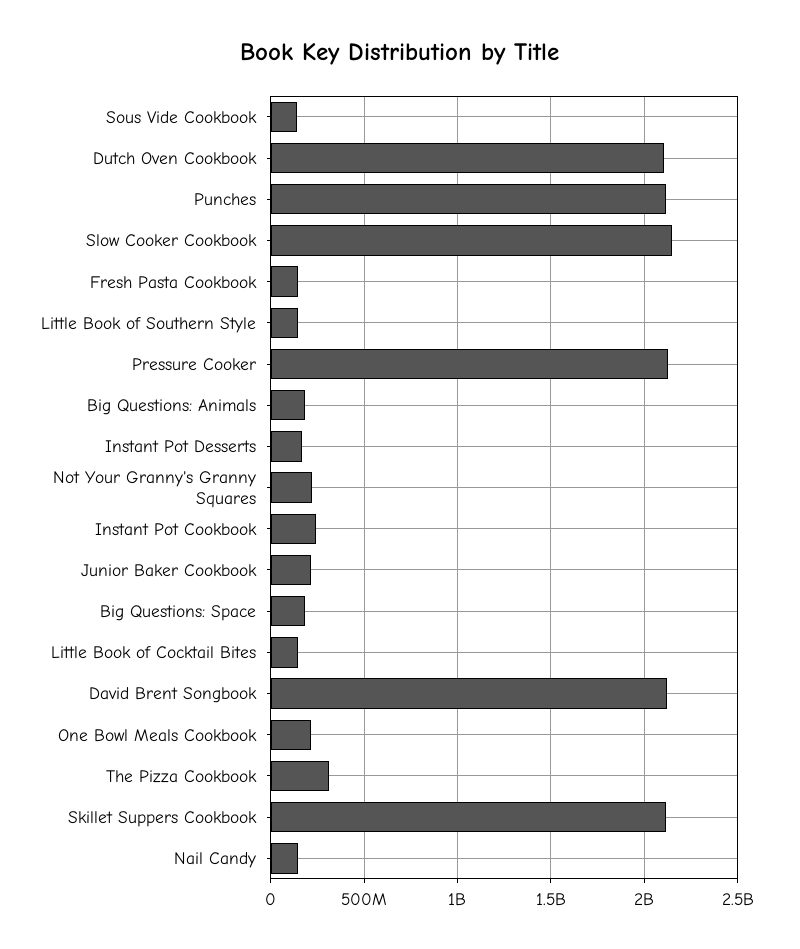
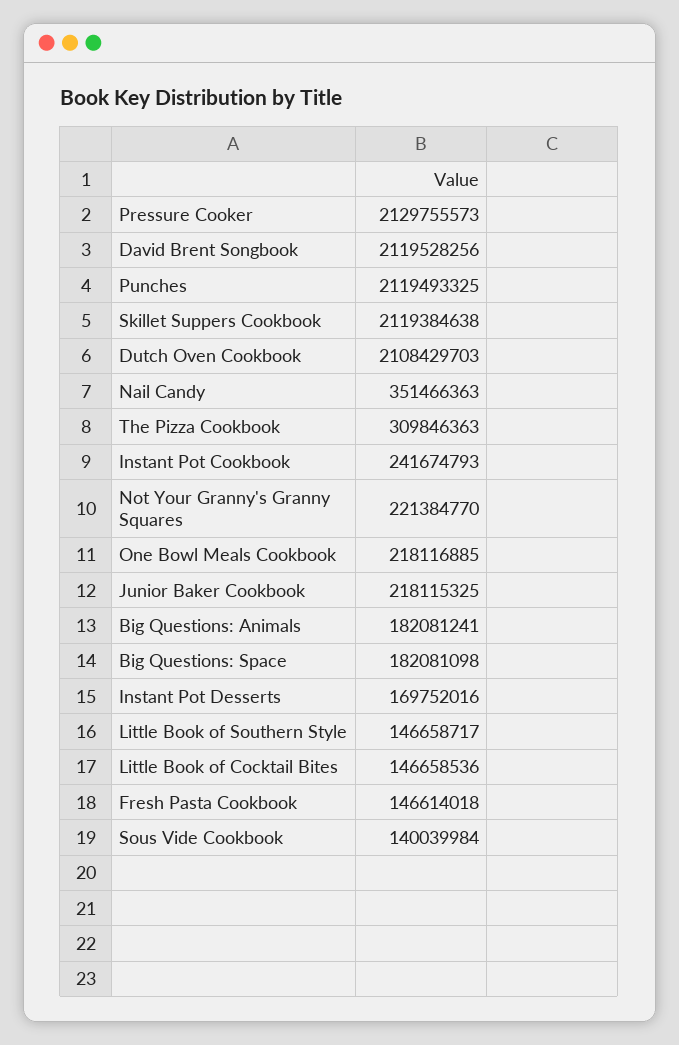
  {
    "Sous Vide Cookbook": 140039984,
    "Dutch Oven Cookbook": 2108429703,
    "Punches": 2119493325,
-   "Slow Cooker Cookbook": 2150000000,
    "Fresh Pasta Cookbook": 146614018,
    "Little Book of Southern Style": 146658717,
    "Pressure Cooker": 2129755573,
    "Big Questions: Animals": 182081241,
    "Instant Pot Desserts": 169752016,
    "Not Your Granny's Granny Squares": 221384770,
    "Instant Pot Cookbook": 241674793,
    "Junior Baker Cookbook": 218115325,
    "Big Questions: Space": 182081098,
    "Little Book of Cocktail Bites": 146658536,
    "David Brent Songbook": 2119528256,
    "One Bowl Meals Cookbook": 218116885,
    "The Pizza Cookbook": 309846363,
    "Skillet Suppers Cookbook": 2119384638,
-   "Nail Candy": 150000000
+   "Nail Candy": 351466363
  }

